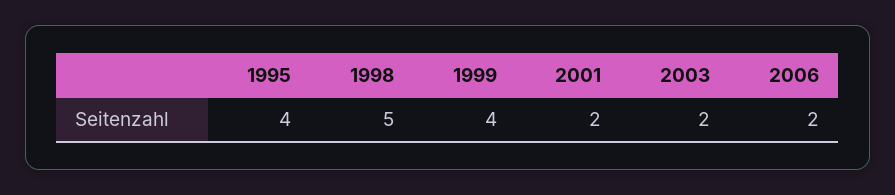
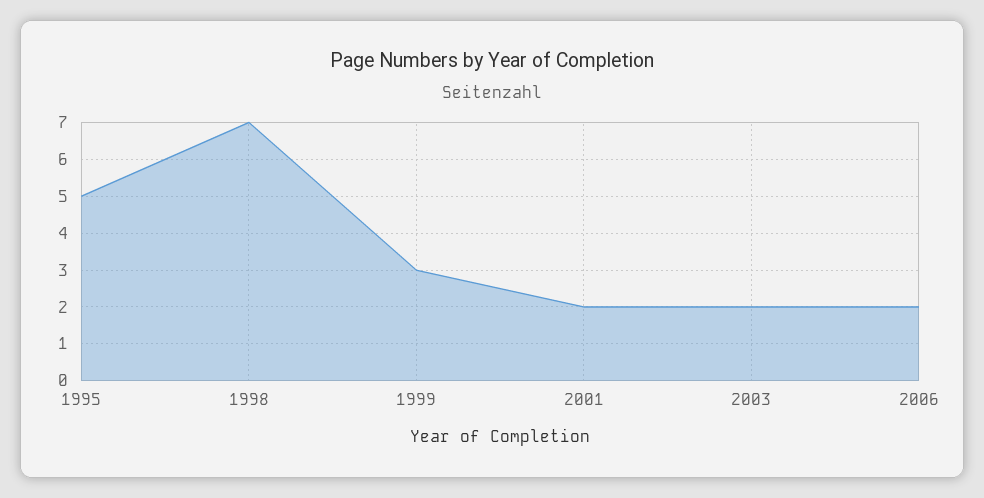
  {
-   "1995": 4,
+   "1995": 5,
-   "1998": 5,
+   "1998": 7,
-   "1999": 4,
+   "1999": 3,
    "2001": 2,
    "2003": 2,
    "2006": 2
  }

